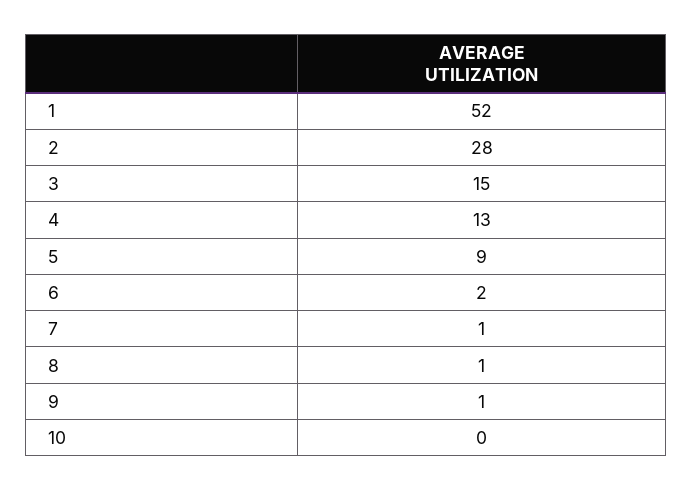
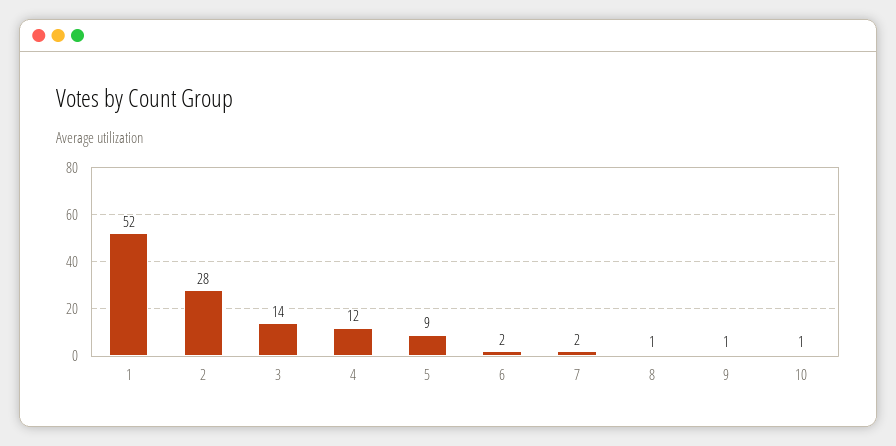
  {
    "1": 52,
    "2": 28,
-   "3": 15,
+   "3": 14,
-   "4": 13,
+   "4": 12,
    "5": 9,
    "6": 2,
-   "7": 1,
+   "7": 2,
    "8": 1,
    "9": 1,
-   "10": 0
+   "10": 1
  }

